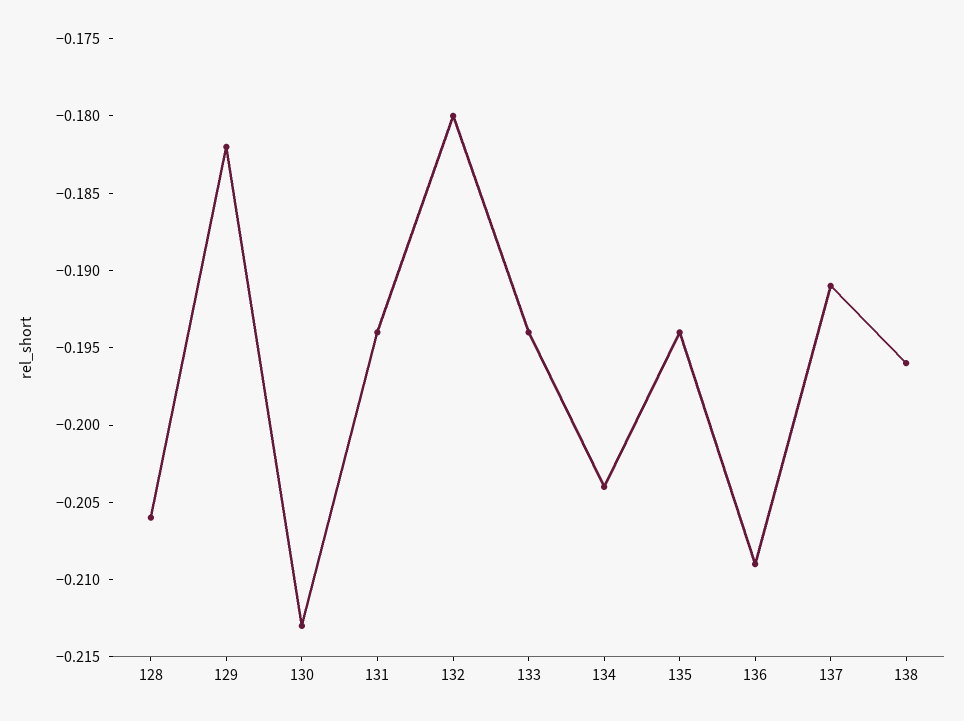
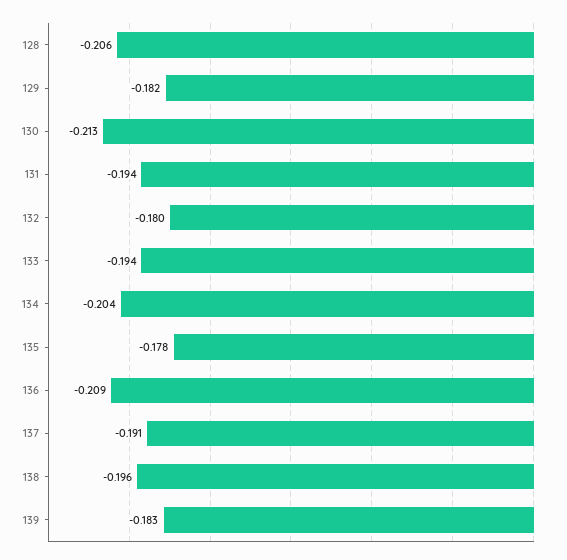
  {
    "128": -0.206,
    "129": -0.182,
    "130": -0.213,
    "131": -0.194,
    "132": -0.18,
    "133": -0.194,
    "134": -0.204,
-   "135": -0.194,
+   "135": -0.178,
    "136": -0.209,
    "137": -0.191,
-   "138": -0.196
+   "138": -0.196,
+   "139": -0.183
  }

